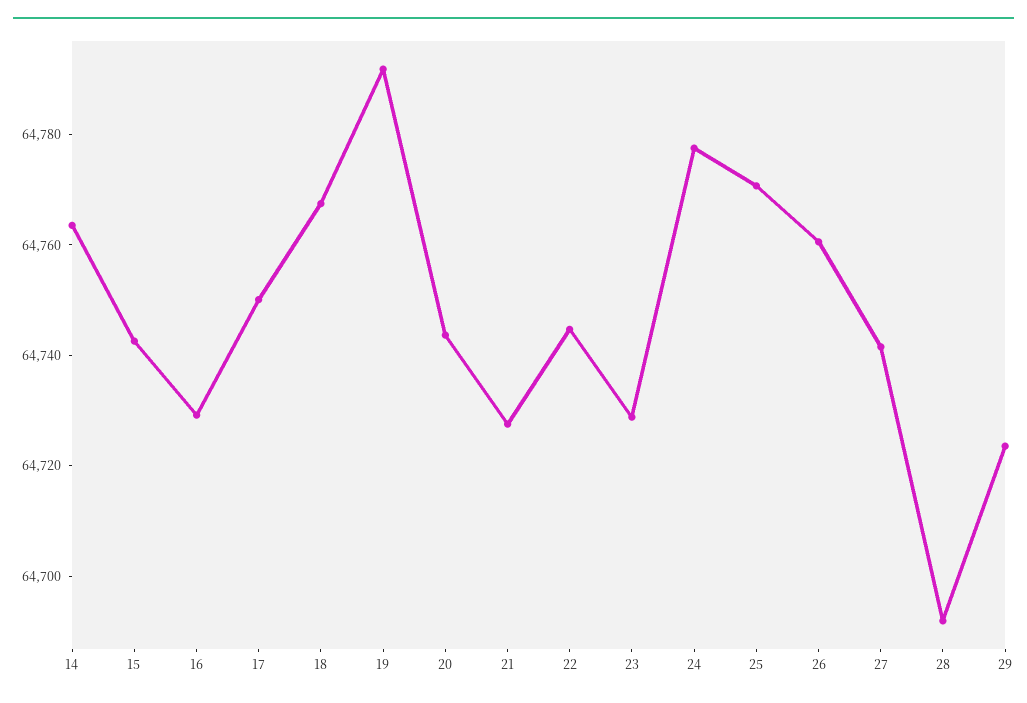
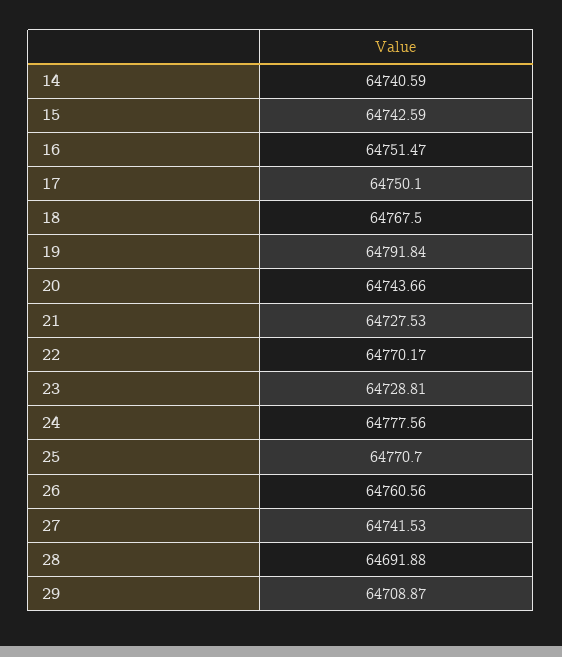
  {
-   "14": 64765,
+   "14": 64740.59,
    "15": 64742.59,
-   "16": 64730,
+   "16": 64751.47,
    "17": 64750.1,
    "18": 64767.5,
    "19": 64791.84,
    "20": 64743.66,
    "21": 64727.53,
-   "22": 64745,
+   "22": 64770.17,
    "23": 64728.81,
    "24": 64777.56,
    "25": 64770.7,
    "26": 64760.56,
    "27": 64741.53,
    "28": 64691.88,
-   "29": 64725
+   "29": 64708.87
  }

